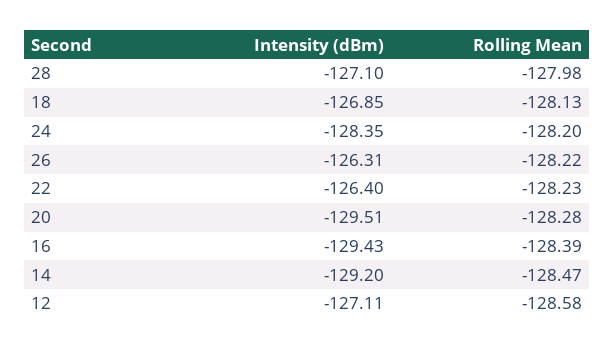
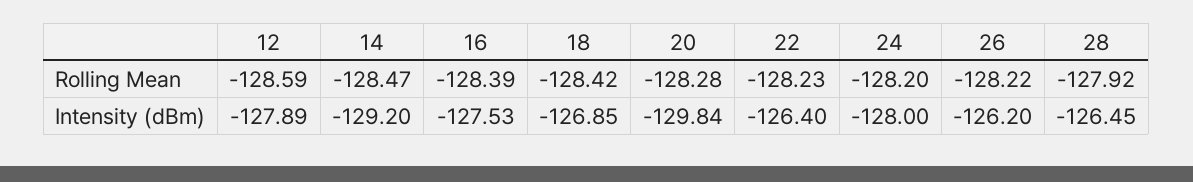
  {
    "Intensity (dBm)": {
-     "28": -127.1,
+     "28": -126.45,
      "18": -126.85,
-     "24": -128.35,
+     "24": -128,
-     "26": -126.31,
+     "26": -126.2,
      "22": -126.4,
-     "20": -129.51,
+     "20": -129.84,
-     "16": -129.43,
+     "16": -127.53,
      "14": -129.2,
-     "12": -127.11
+     "12": -127.89
    },
    "Rolling Mean": {
-     "28": -127.98,
+     "28": -127.92,
-     "18": -128.13,
+     "18": -128.42,
      "24": -128.2,
      "26": -128.22,
      "22": -128.23,
      "20": -128.28,
      "16": -128.39,
      "14": -128.47,
-     "12": -128.58
+     "12": -128.59
    }
  }

